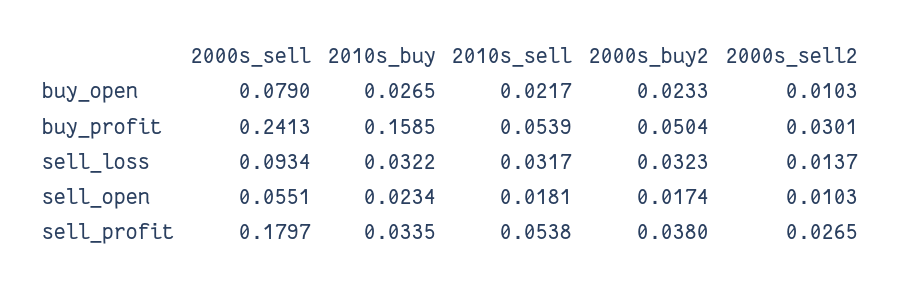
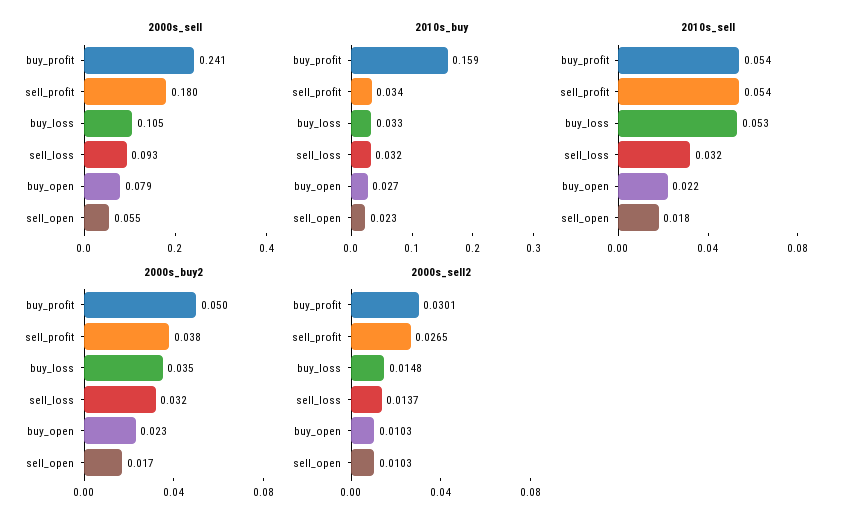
  {
    "2000s_sell": {
      "buy_open": 0.079,
      "buy_profit": 0.2413,
      "sell_loss": 0.0934,
      "sell_open": 0.0551,
-     "sell_profit": 0.1797
+     "sell_profit": 0.1797,
+     "buy_loss": 0.105
    },
    "2010s_buy": {
      "buy_open": 0.0265,
      "buy_profit": 0.1585,
      "sell_loss": 0.0322,
      "sell_open": 0.0234,
-     "sell_profit": 0.0335
+     "sell_profit": 0.0335,
+     "buy_loss": 0.033
    },
    "2010s_sell": {
      "buy_open": 0.0217,
      "buy_profit": 0.0539,
      "sell_loss": 0.0317,
      "sell_open": 0.0181,
-     "sell_profit": 0.0538
+     "sell_profit": 0.0538,
+     "buy_loss": 0.053
    },
    "2000s_buy2": {
      "buy_open": 0.0233,
      "buy_profit": 0.0504,
      "sell_loss": 0.0323,
      "sell_open": 0.0174,
-     "sell_profit": 0.038
+     "sell_profit": 0.038,
+     "buy_loss": 0.035
    },
    "2000s_sell2": {
      "buy_open": 0.0103,
      "buy_profit": 0.0301,
      "sell_loss": 0.0137,
      "sell_open": 0.0103,
-     "sell_profit": 0.0265
+     "sell_profit": 0.0265,
+     "buy_loss": 0.0148
    }
  }

